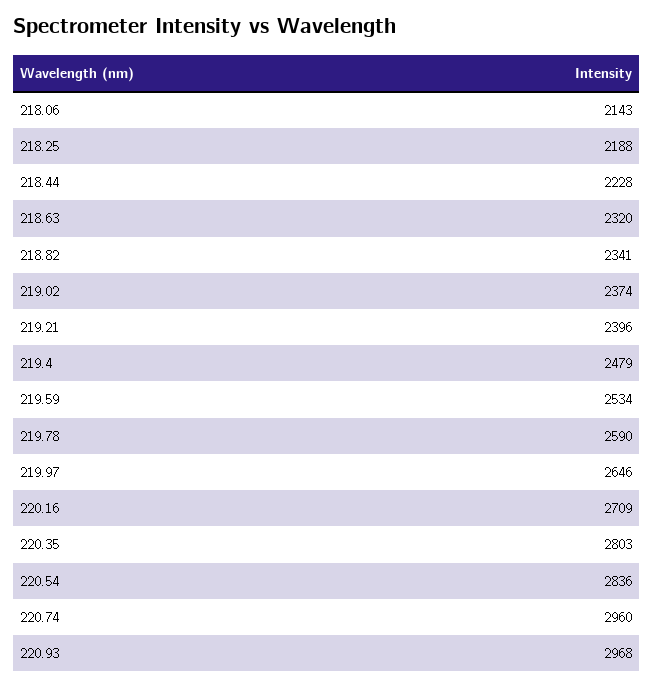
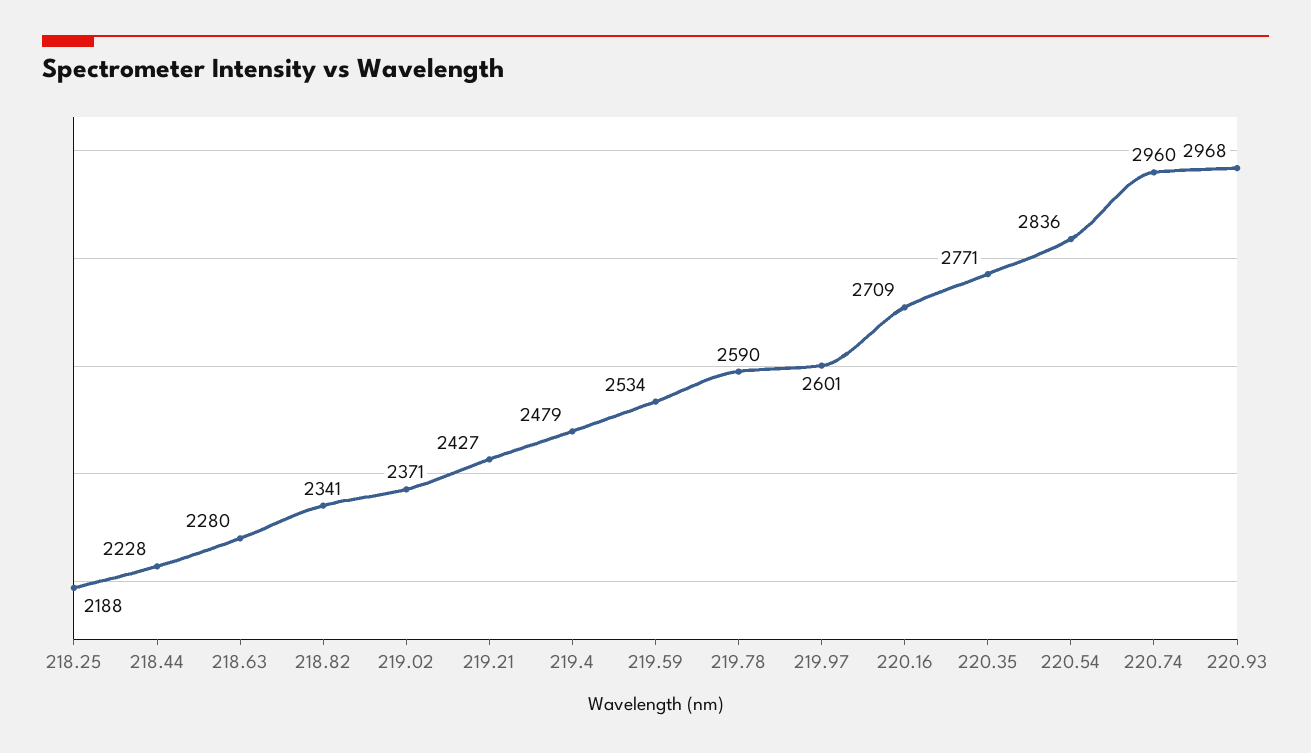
  {
-   "218.06": 2143,
    "218.25": 2188,
    "218.44": 2228,
-   "218.63": 2320,
+   "218.63": 2280,
    "218.82": 2341,
-   "219.02": 2374,
+   "219.02": 2371,
-   "219.21": 2396,
+   "219.21": 2427,
    "219.4": 2479,
    "219.59": 2534,
    "219.78": 2590,
-   "219.97": 2646,
+   "219.97": 2601,
    "220.16": 2709,
-   "220.35": 2803,
+   "220.35": 2771,
    "220.54": 2836,
    "220.74": 2960,
    "220.93": 2968
  }

